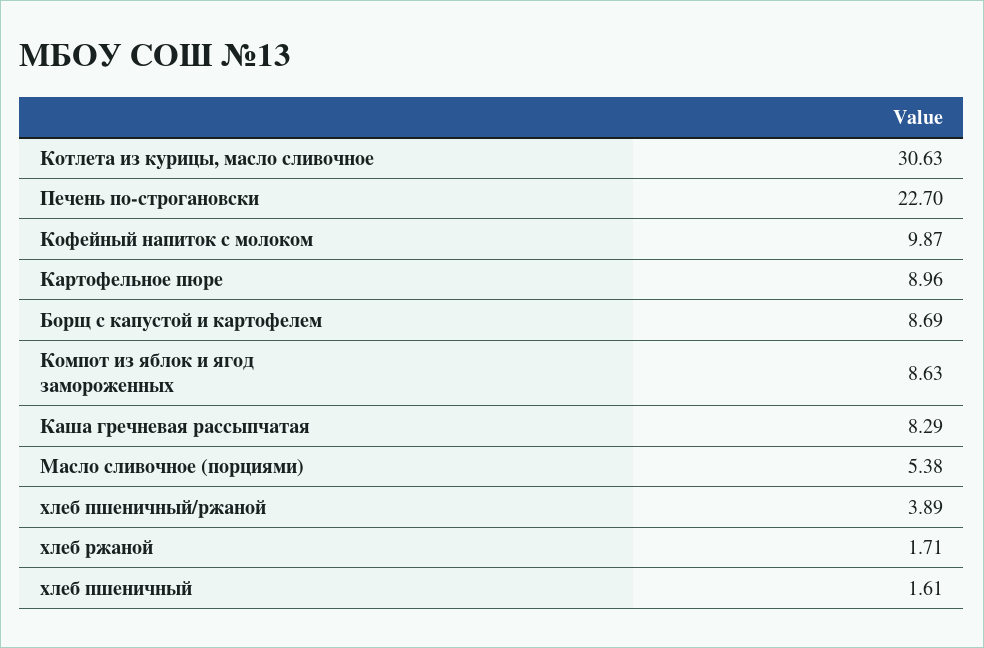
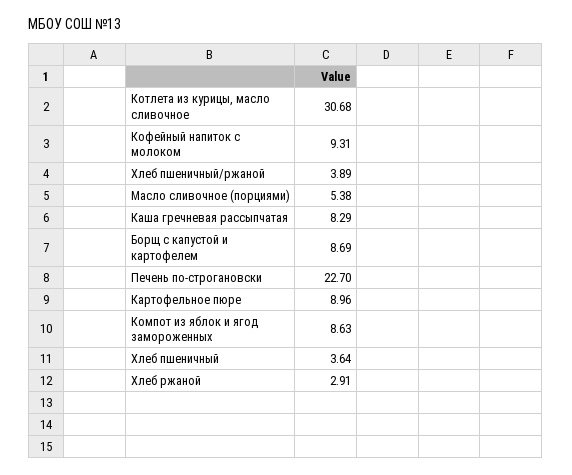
  {
-   "Котлета из курицы, масло сливочное": 30.63,
+   "Котлета из курицы, масло сливочное": 30.68,
    "Печень по-строгановски": 22.7,
-   "Кофейный напиток с молоком": 9.87,
+   "Кофейный напиток с молоком": 9.31,
    "Картофельное пюре": 8.96,
    "Борщ с капустой и картофелем": 8.69,
    "Компот из яблок и ягод замороженных": 8.63,
    "Каша гречневая рассыпчатая": 8.29,
    "Масло сливочное (порциями)": 5.38,
    "хлеб пшеничный/ржаной": 3.89,
-   "хлеб ржаной": 1.71,
+   "хлеб ржаной": 2.91,
-   "хлеб пшеничный": 1.61
+   "хлеб пшеничный": 3.64
  }

